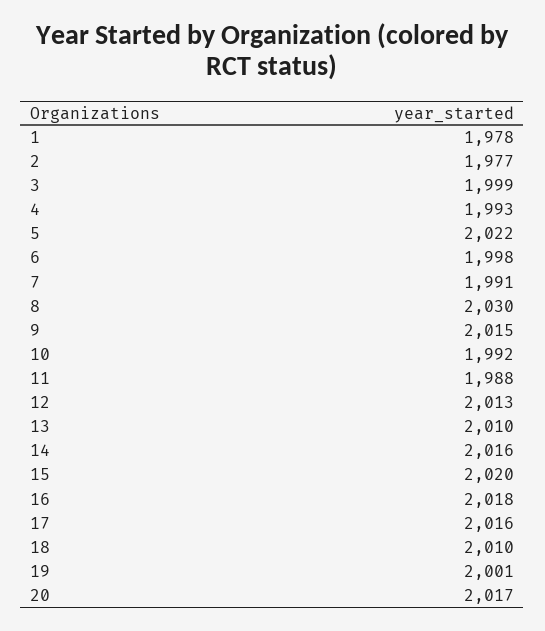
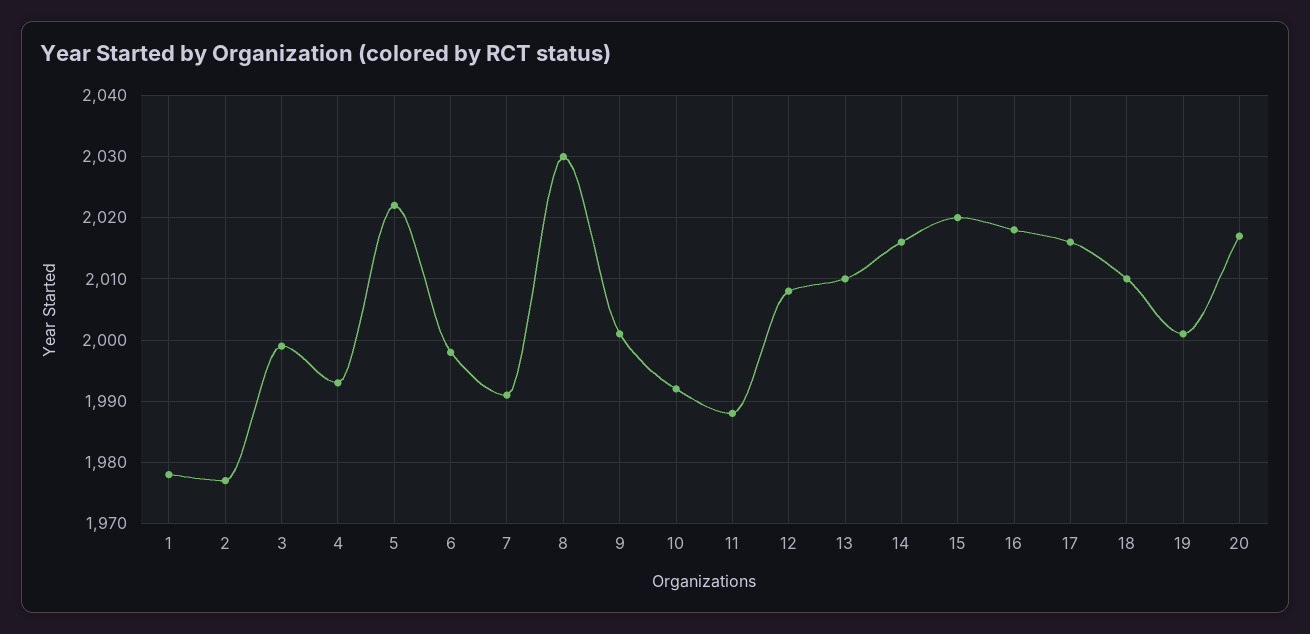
  {
    "1": 1978,
    "2": 1977,
    "3": 1999,
    "4": 1993,
    "5": 2022,
    "6": 1998,
    "7": 1991,
    "8": 2030,
-   "9": 2015,
+   "9": 2001,
    "10": 1992,
    "11": 1988,
-   "12": 2013,
+   "12": 2008,
    "13": 2010,
    "14": 2016,
    "15": 2020,
    "16": 2018,
    "17": 2016,
    "18": 2010,
    "19": 2001,
    "20": 2017
  }

